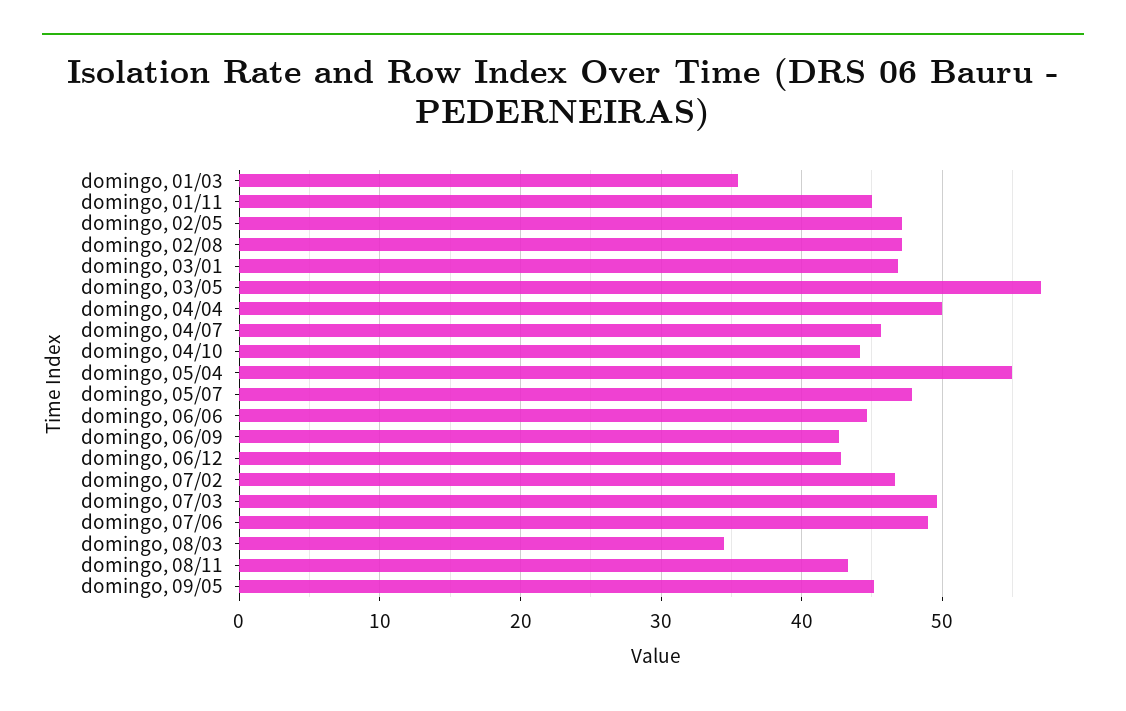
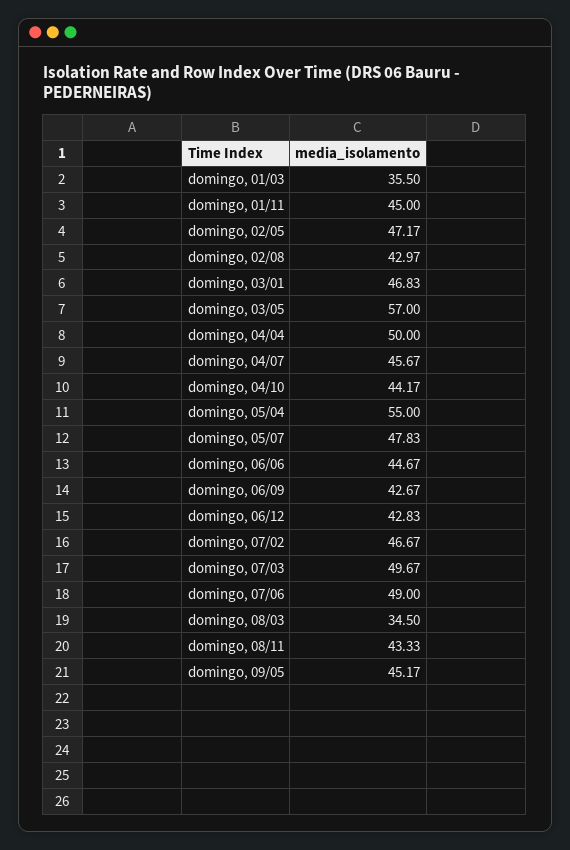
  {
    "domingo, 01/03": 35.5,
    "domingo, 01/11": 45,
    "domingo, 02/05": 47.17,
-   "domingo, 02/08": 47,
+   "domingo, 02/08": 42.97,
    "domingo, 03/01": 46.83,
    "domingo, 03/05": 57,
    "domingo, 04/04": 50,
    "domingo, 04/07": 45.67,
    "domingo, 04/10": 44.17,
    "domingo, 05/04": 55,
    "domingo, 05/07": 47.83,
    "domingo, 06/06": 44.67,
    "domingo, 06/09": 42.67,
    "domingo, 06/12": 42.83,
    "domingo, 07/02": 46.67,
    "domingo, 07/03": 49.67,
    "domingo, 07/06": 49,
    "domingo, 08/03": 34.5,
    "domingo, 08/11": 43.33,
    "domingo, 09/05": 45.17
  }

